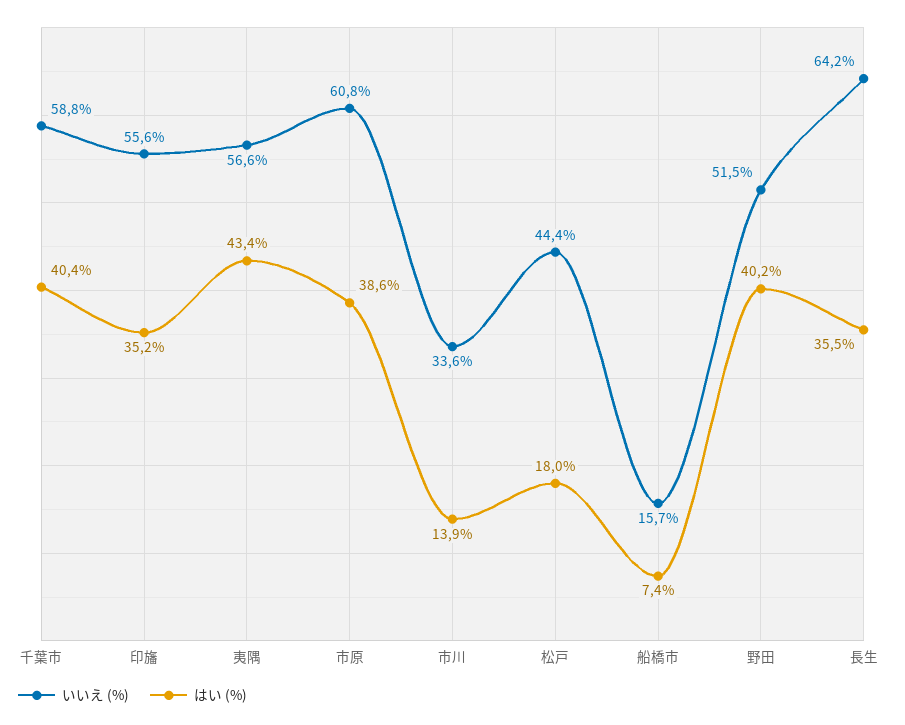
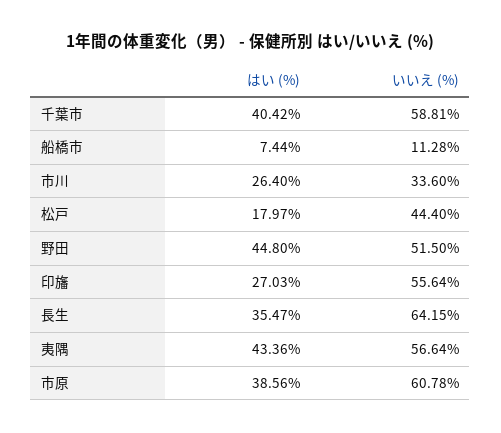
  {
    "いいえ (%)": {
      "千葉市": 58.81,
      "印旛": 55.64,
      "夷隅": 56.64,
      "市原": 60.78,
      "市川": 33.6,
      "松戸": 44.4,
-     "船橋市": 15.7,
+     "船橋市": 11.28,
      "野田": 51.5,
      "長生": 64.15
    },
    "はい (%)": {
      "千葉市": 40.42,
-     "印旛": 35.2,
+     "印旛": 27.03,
      "夷隅": 43.36,
      "市原": 38.56,
-     "市川": 13.9,
+     "市川": 26.4,
      "松戸": 17.97,
      "船橋市": 7.44,
-     "野田": 40.2,
+     "野田": 44.8,
      "長生": 35.47
    }
  }

